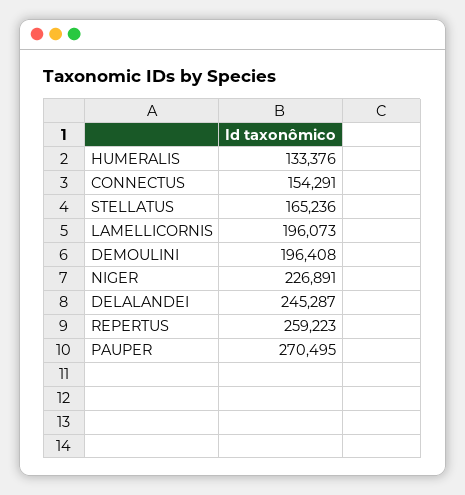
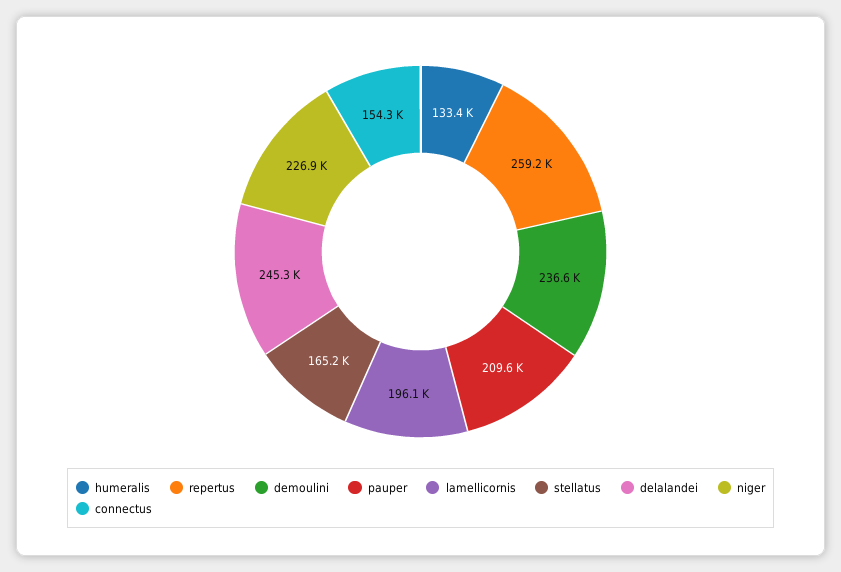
  {
    "HUMERALIS": 133376,
    "CONNECTUS": 154291,
    "STELLATUS": 165236,
    "LAMELLICORNIS": 196073,
-   "DEMOULINI": 196408,
+   "DEMOULINI": 236600,
    "NIGER": 226891,
    "DELALANDEI": 245287,
    "REPERTUS": 259223,
-   "PAUPER": 270495
+   "PAUPER": 209600
  }

